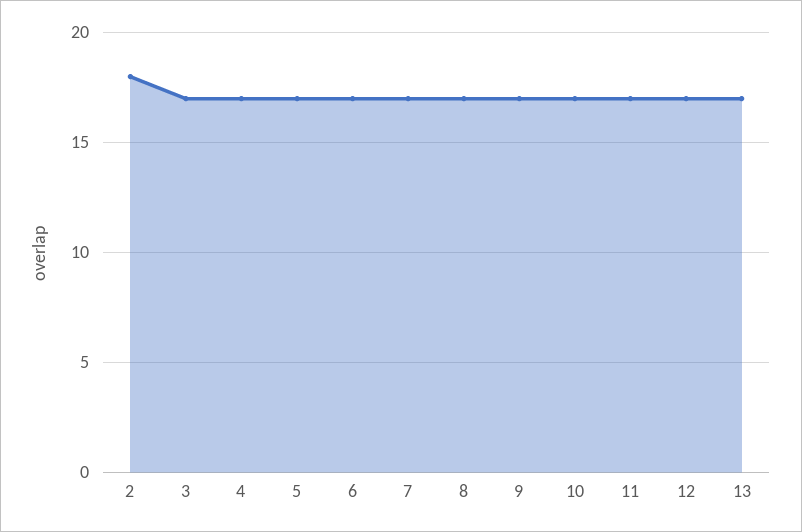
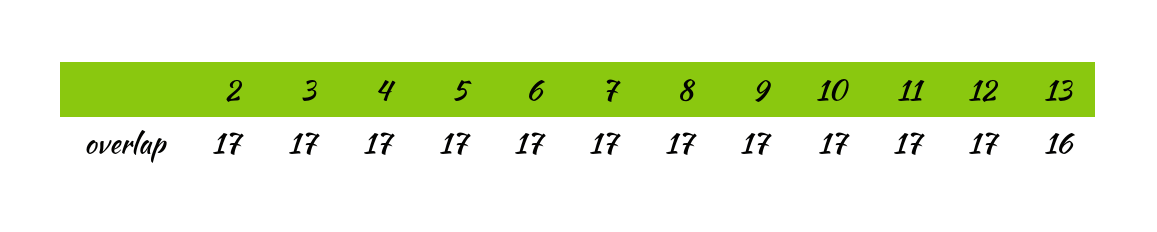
  {
-   "2": 18,
+   "2": 17,
    "3": 17,
    "4": 17,
    "5": 17,
    "6": 17,
    "7": 17,
    "8": 17,
    "9": 17,
    "10": 17,
    "11": 17,
    "12": 17,
-   "13": 17
+   "13": 16
  }

